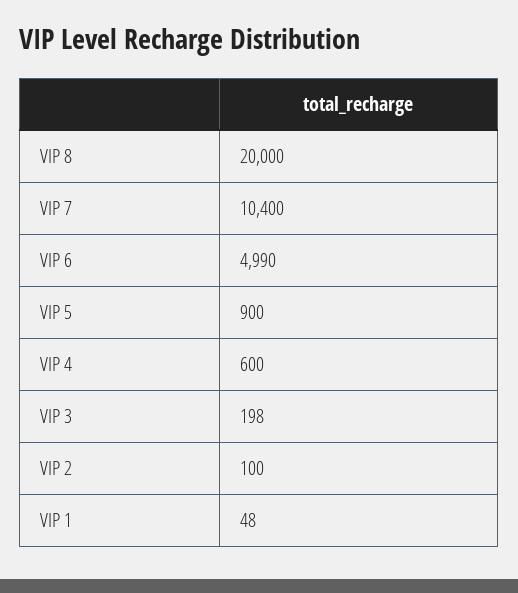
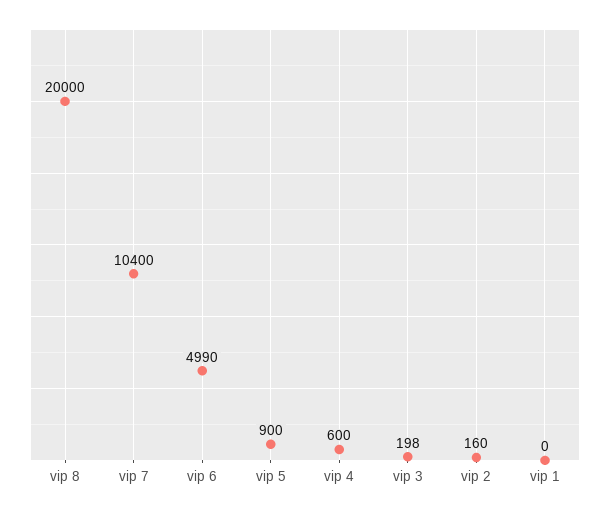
  {
    "VIP 8": 20000,
    "VIP 7": 10400,
    "VIP 6": 4990,
    "VIP 5": 900,
    "VIP 4": 600,
    "VIP 3": 198,
-   "VIP 2": 100,
+   "VIP 2": 160,
-   "VIP 1": 48
+   "VIP 1": 0
  }

